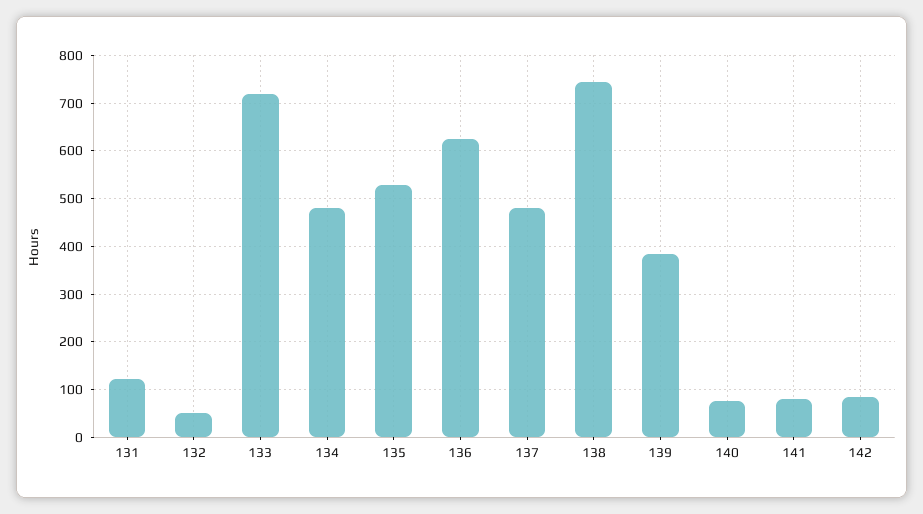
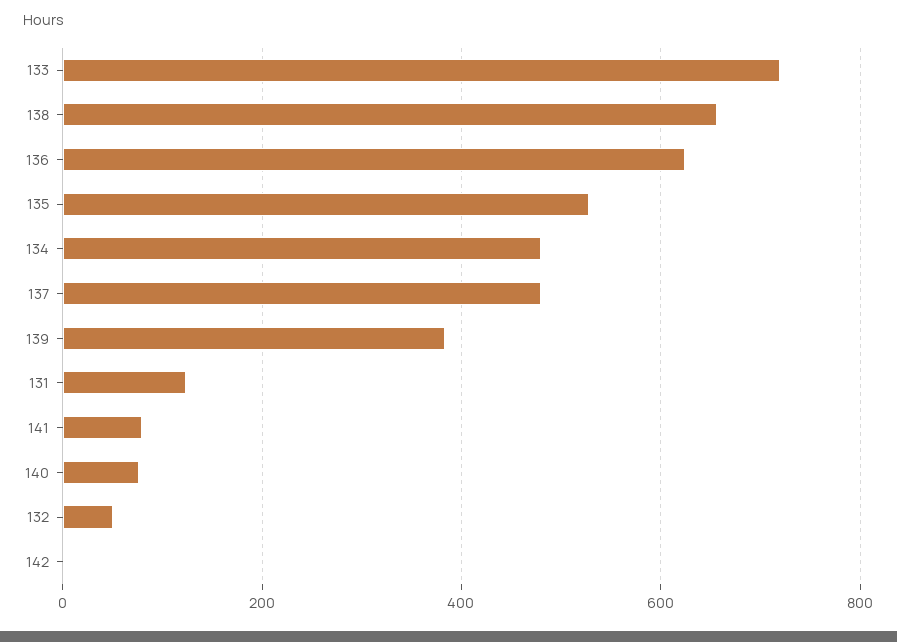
  {
    "131": 120,
    "132": 60,
    "133": 720,
    "134": 480,
    "135": 520,
    "136": 620,
    "137": 480,
-   "138": 740,
+   "138": 660,
    "139": 380,
    "140": 80,
    "141": 80,
-   "142": 80
+   "142": 0
  }

